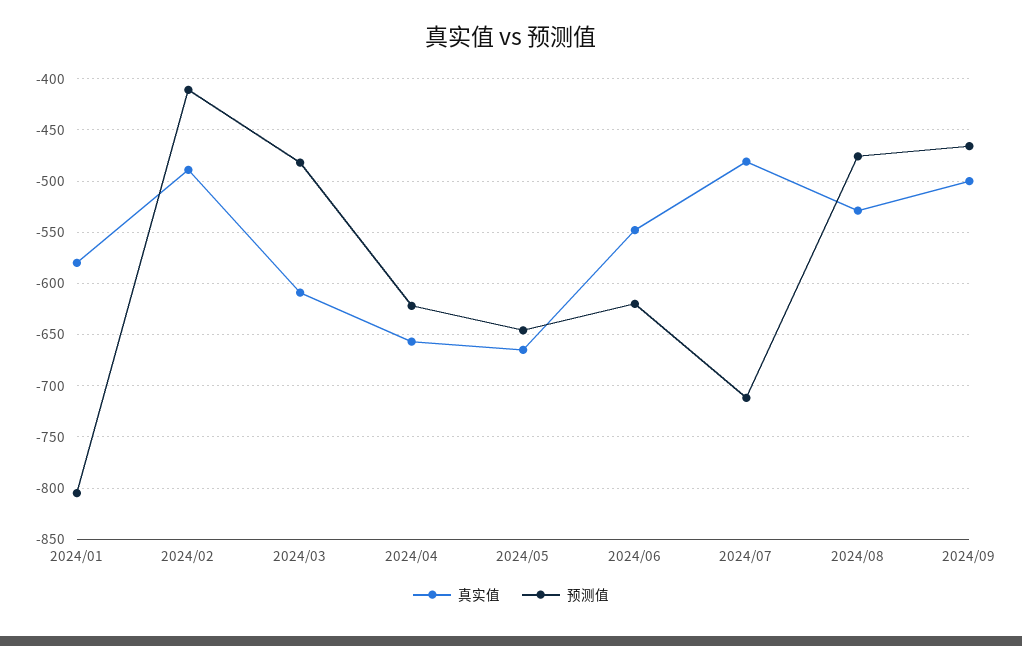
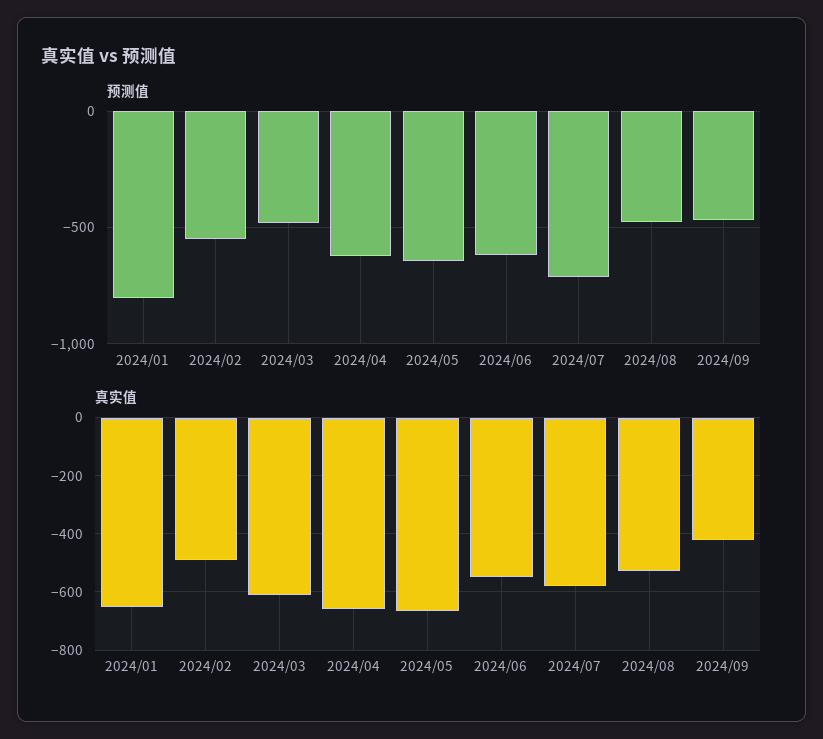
  {
    "真实值": {
-     "2024/01": -580,
+     "2024/01": -650,
      "2024/02": -490,
      "2024/03": -610,
      "2024/04": -660,
      "2024/05": -670,
      "2024/06": -550,
-     "2024/07": -480,
+     "2024/07": -575,
      "2024/08": -530,
-     "2024/09": -500
+     "2024/09": -425
    },
    "预测值": {
      "2024/01": -810,
-     "2024/02": -410,
+     "2024/02": -550,
      "2024/03": -480,
      "2024/04": -620,
      "2024/05": -650,
      "2024/06": -620,
      "2024/07": -710,
      "2024/08": -480,
      "2024/09": -470
    }
  }

